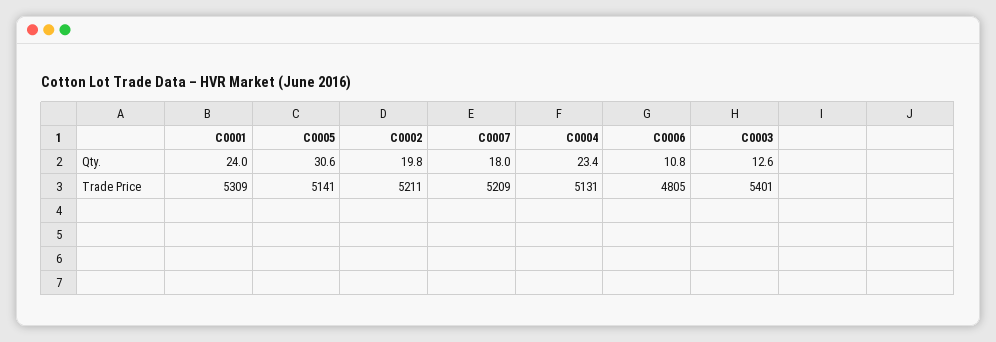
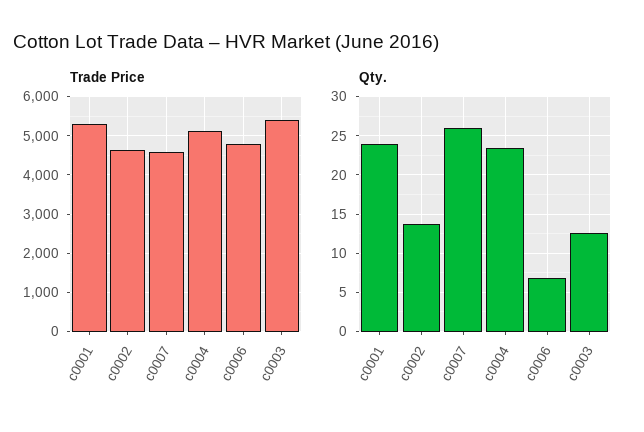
  {
    "Qty.": {
      "C0001": 24,
-     "C0005": 30.6,
-     "C0002": 19.8,
+     "C0002": 14,
-     "C0007": 18,
+     "C0007": 26,
      "C0004": 23.4,
-     "C0006": 10.8,
+     "C0006": 7,
      "C0003": 12.6
    },
    "Trade Price": {
      "C0001": 5309,
-     "C0005": 5141,
-     "C0002": 5211,
+     "C0002": 4600,
-     "C0007": 5209,
+     "C0007": 4600,
      "C0004": 5131,
      "C0006": 4805,
      "C0003": 5401
    }
  }

